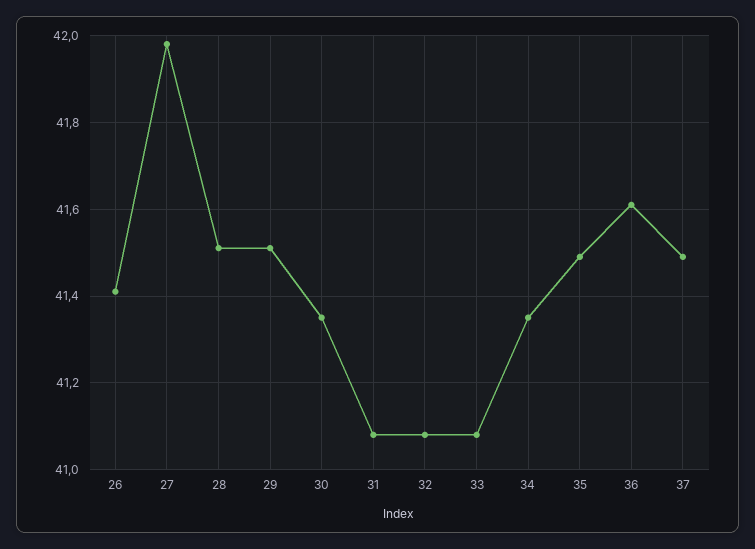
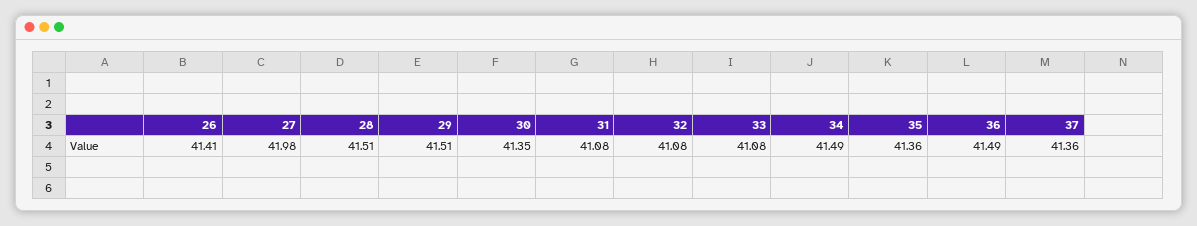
  {
    "26": 41.41,
    "27": 41.98,
    "28": 41.51,
    "29": 41.51,
    "30": 41.35,
    "31": 41.08,
    "32": 41.08,
    "33": 41.08,
-   "34": 41.35,
+   "34": 41.49,
-   "35": 41.5,
+   "35": 41.36,
-   "36": 41.6,
+   "36": 41.49,
-   "37": 41.5
+   "37": 41.36
  }

